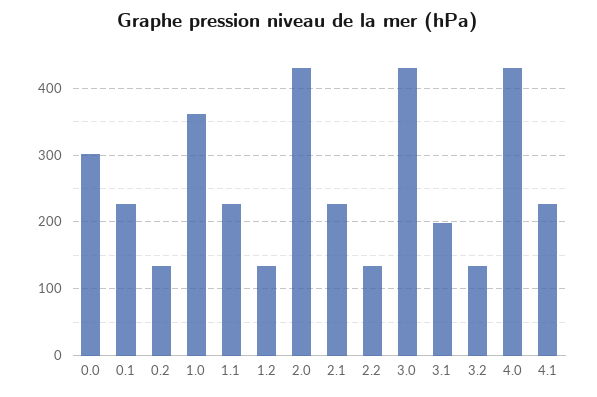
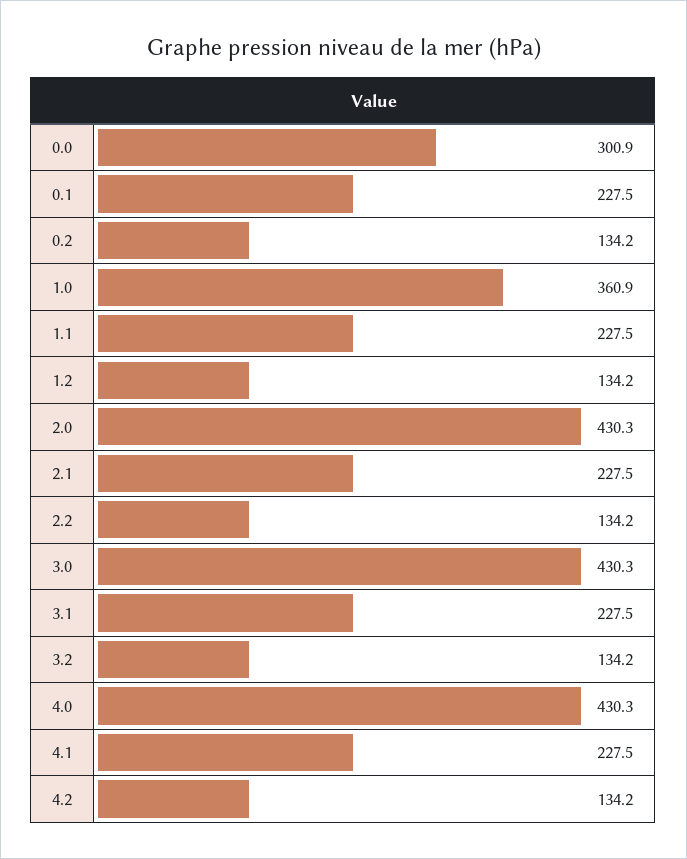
  {
    "0.0": 300.9,
    "0.1": 227.5,
    "0.2": 134.2,
    "1.0": 360.9,
    "1.1": 227.5,
    "1.2": 134.2,
    "2.0": 430.3,
    "2.1": 227.5,
    "2.2": 134.2,
    "3.0": 430.3,
-   "3.1": 200,
+   "3.1": 227.5,
    "3.2": 134.2,
    "4.0": 430.3,
-   "4.1": 227.5
+   "4.1": 227.5,
+   "4.2": 134.2
  }

